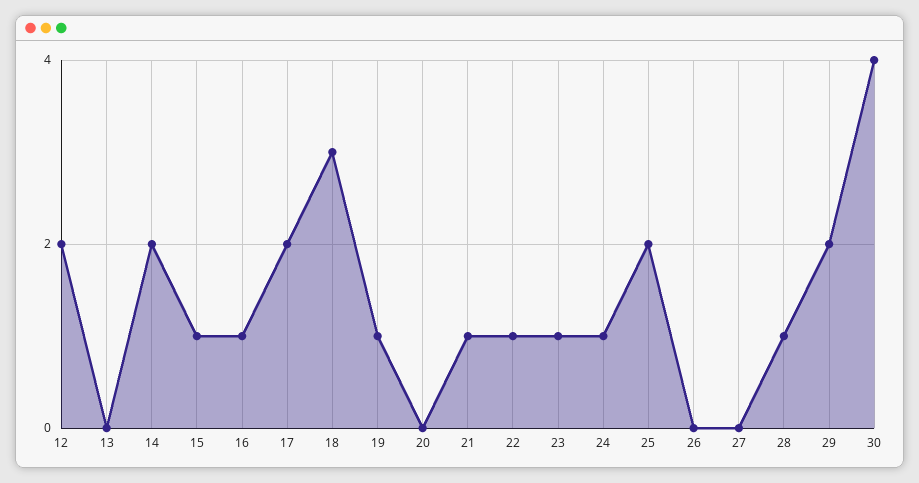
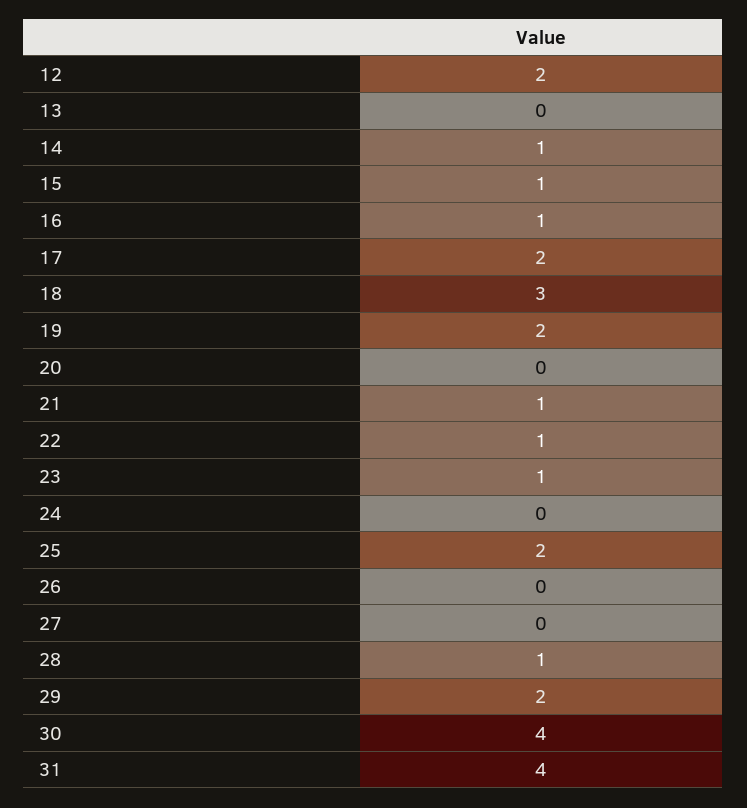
  {
    "12": 2,
    "13": 0,
-   "14": 2,
+   "14": 1,
    "15": 1,
    "16": 1,
    "17": 2,
    "18": 3,
-   "19": 1,
+   "19": 2,
    "20": 0,
    "21": 1,
    "22": 1,
    "23": 1,
-   "24": 1,
+   "24": 0,
    "25": 2,
    "26": 0,
    "27": 0,
    "28": 1,
    "29": 2,
-   "30": 4
+   "30": 4,
+   "31": 4
  }

